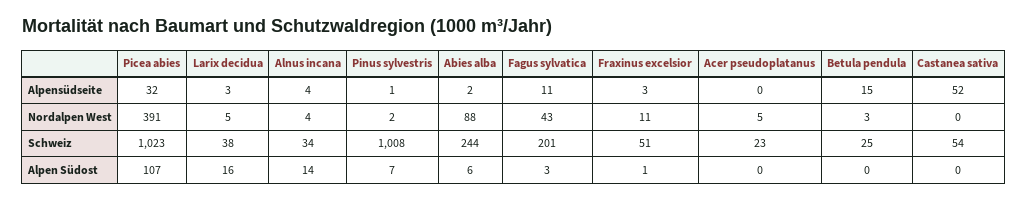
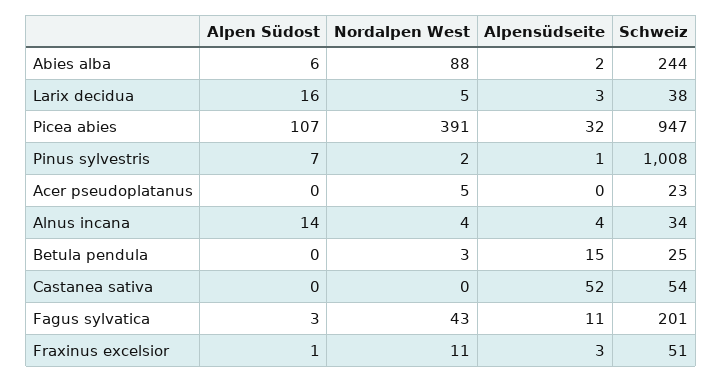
  {
    "Picea abies": {
      "Alpensüdseite": 32,
      "Nordalpen West": 391,
-     "Schweiz": 1023,
+     "Schweiz": 947,
      "Alpen Südost": 107
    },
    "Larix decidua": {
      "Alpensüdseite": 3,
      "Nordalpen West": 5,
      "Schweiz": 38,
      "Alpen Südost": 16
    },
    "Alnus incana": {
      "Alpensüdseite": 4,
      "Nordalpen West": 4,
      "Schweiz": 34,
      "Alpen Südost": 14
    },
    "Pinus sylvestris": {
      "Alpensüdseite": 1,
      "Nordalpen West": 2,
      "Schweiz": 1008,
      "Alpen Südost": 7
    },
    "Abies alba": {
      "Alpensüdseite": 2,
      "Nordalpen West": 88,
      "Schweiz": 244,
      "Alpen Südost": 6
    },
    "Fagus sylvatica": {
      "Alpensüdseite": 11,
      "Nordalpen West": 43,
      "Schweiz": 201,
      "Alpen Südost": 3
    },
    "Fraxinus excelsior": {
      "Alpensüdseite": 3,
      "Nordalpen West": 11,
      "Schweiz": 51,
      "Alpen Südost": 1
    },
    "Acer pseudoplatanus": {
      "Alpensüdseite": 0,
      "Nordalpen West": 5,
      "Schweiz": 23,
      "Alpen Südost": 0
    },
    "Betula pendula": {
      "Alpensüdseite": 15,
      "Nordalpen West": 3,
      "Schweiz": 25,
      "Alpen Südost": 0
    },
    "Castanea sativa": {
      "Alpensüdseite": 52,
      "Nordalpen West": 0,
      "Schweiz": 54,
      "Alpen Südost": 0
    }
  }

